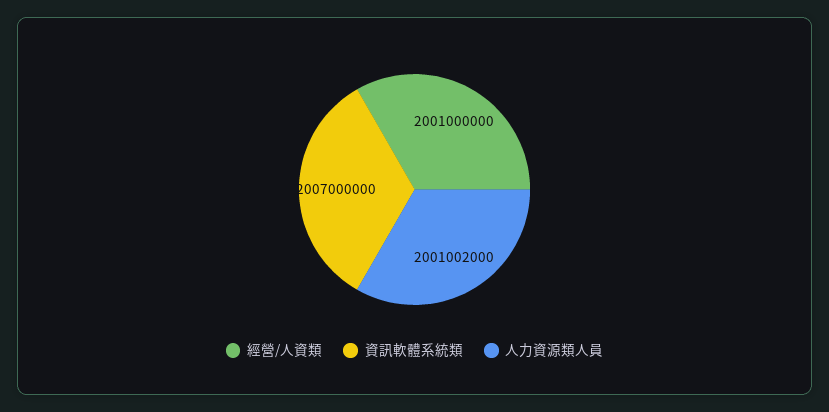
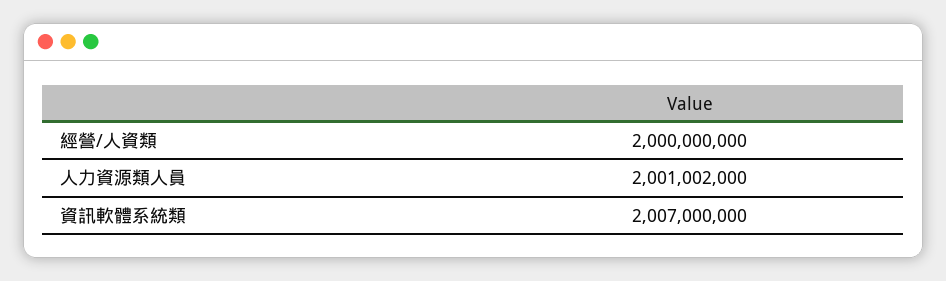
  {
-   "經營/人資類": 2001000000,
+   "經營/人資類": 2000000000,
    "資訊軟體系統類": 2007000000,
    "人力資源類人員": 2001002000
  }

